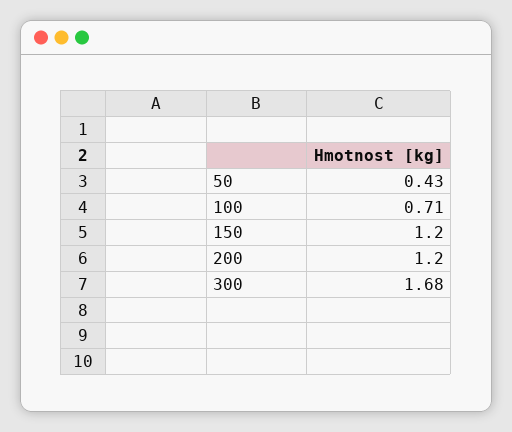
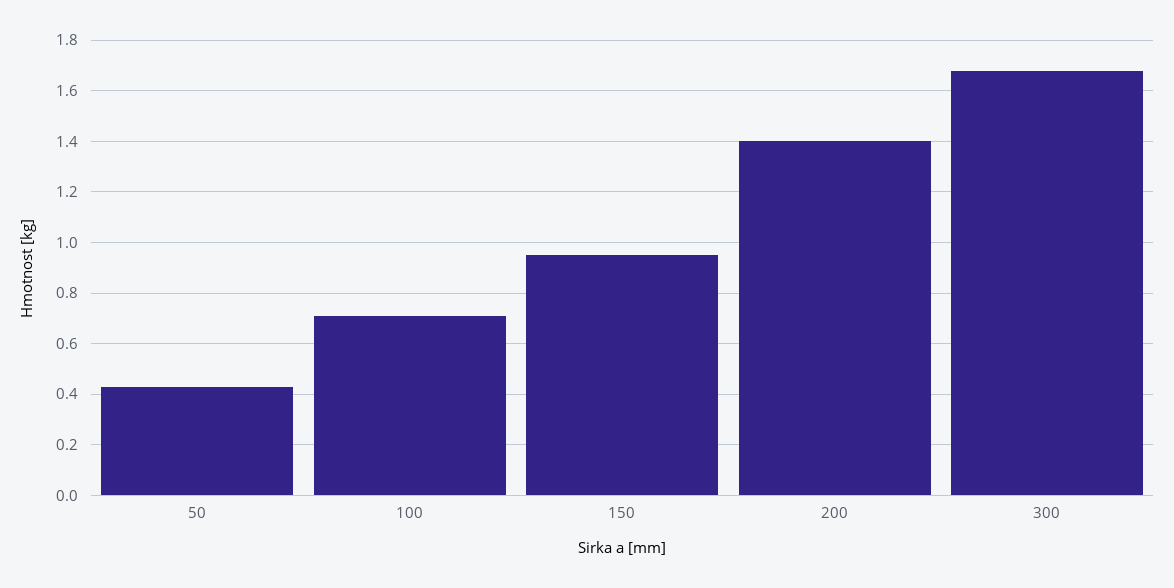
  {
    "50": 0.43,
    "100": 0.71,
-   "150": 1.2,
+   "150": 0.95,
-   "200": 1.2,
+   "200": 1.4,
    "300": 1.68
  }

